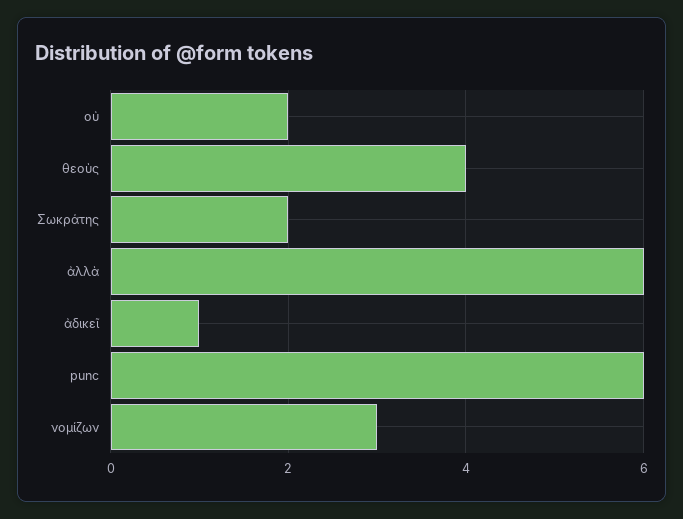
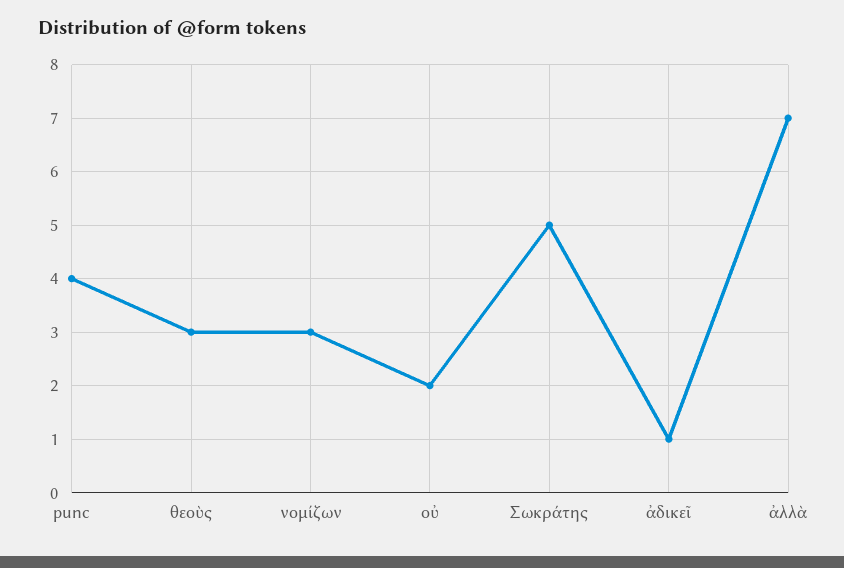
  {
    "οὐ": 2,
-   "θεοὺς": 4,
+   "θεοὺς": 3,
-   "Σωκράτης": 2,
+   "Σωκράτης": 5,
-   "ἀλλὰ": 6,
+   "ἀλλὰ": 7,
    "ἀδικεῖ": 1,
-   "punc": 6,
+   "punc": 4,
    "νομίζων": 3
  }

